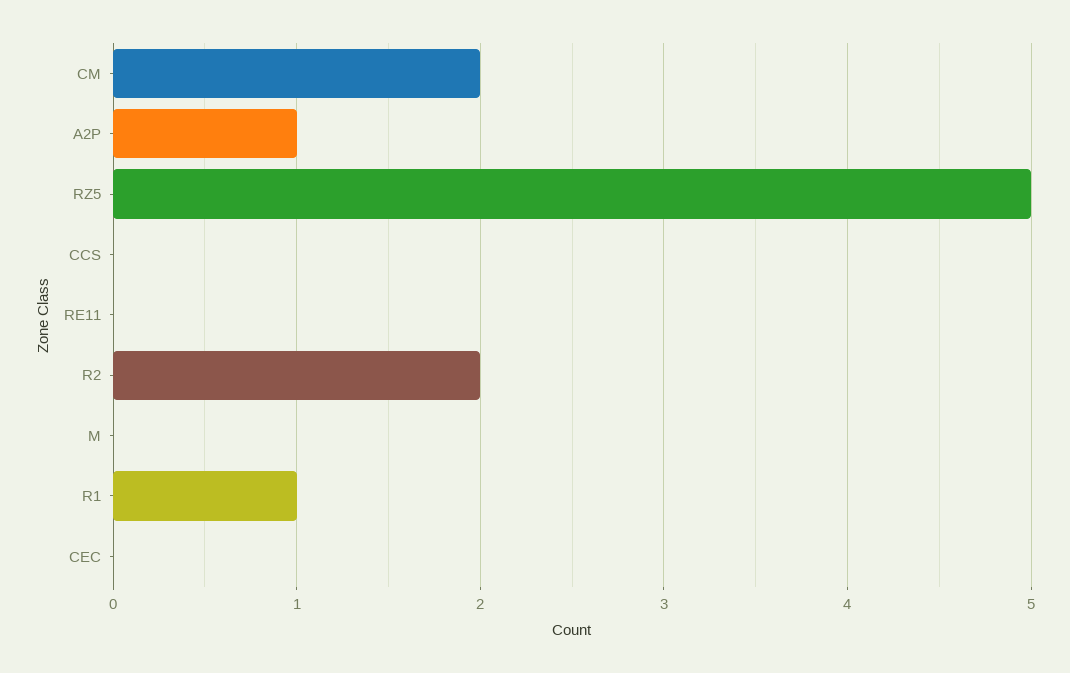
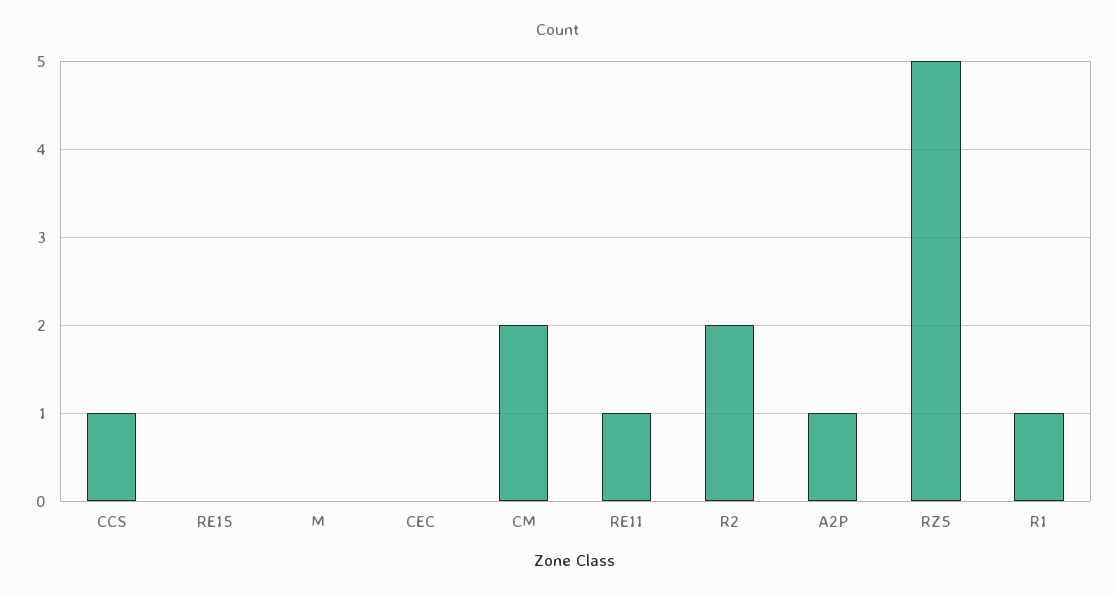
  {
    "CM": 2,
    "A2P": 1,
    "RZ5": 5,
-   "CCS": 0,
+   "CCS": 1,
-   "RE11": 0,
+   "RE11": 1,
    "R2": 2,
    "M": 0,
    "R1": 1,
-   "CEC": 0
+   "CEC": 0,
+   "RE15": 0
  }

